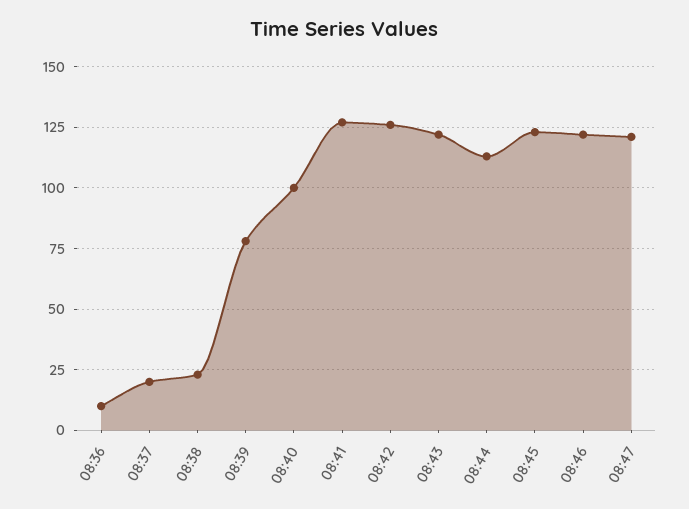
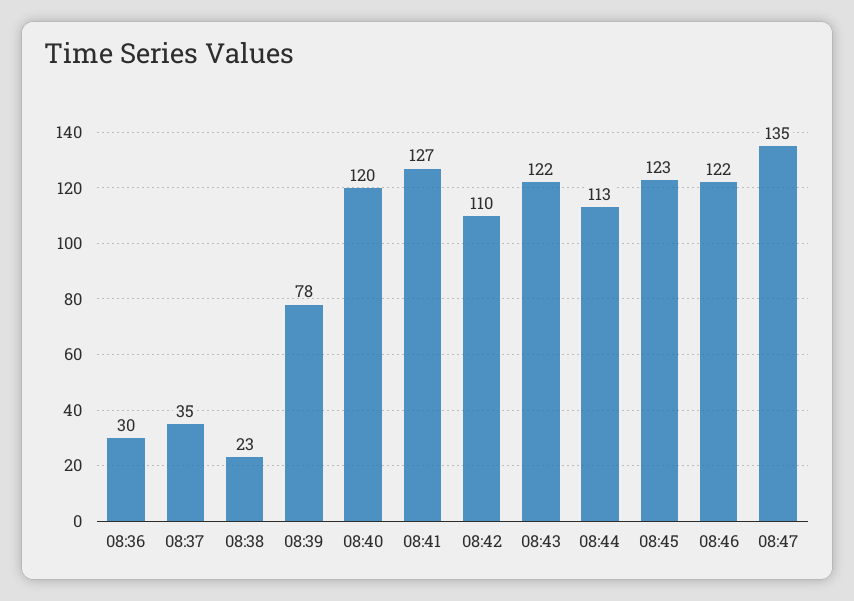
  {
-   "08:36": 10,
+   "08:36": 30,
-   "08:37": 20,
+   "08:37": 35,
    "08:38": 23,
    "08:39": 78,
-   "08:40": 100,
+   "08:40": 120,
    "08:41": 127,
-   "08:42": 125,
+   "08:42": 110,
    "08:43": 122,
    "08:44": 113,
    "08:45": 123,
    "08:46": 122,
-   "08:47": 120
+   "08:47": 135
  }

